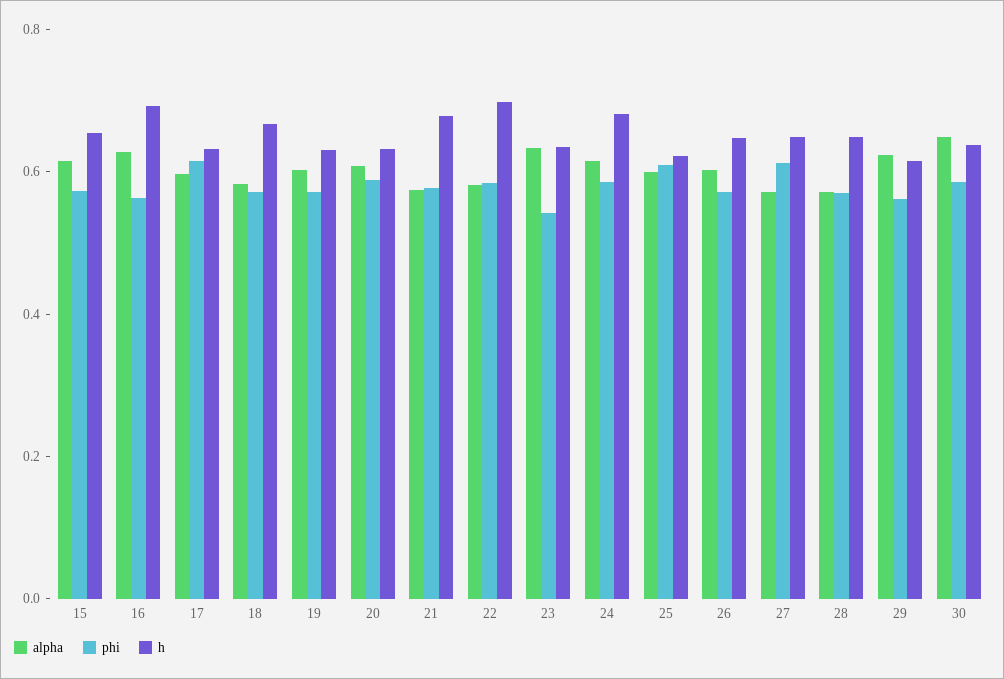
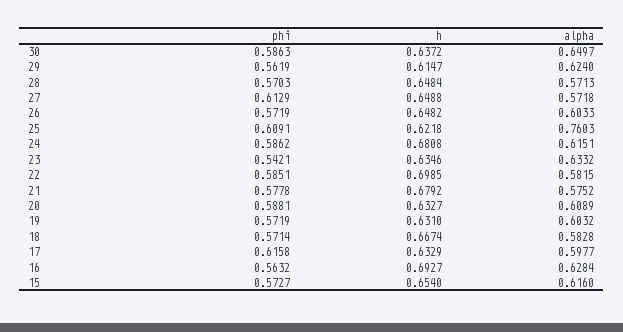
  {
    "alpha": {
      "15": 0.616,
      "16": 0.6284,
      "17": 0.5977,
      "18": 0.5828,
      "19": 0.6032,
      "20": 0.6089,
      "21": 0.5752,
      "22": 0.5815,
      "23": 0.6332,
      "24": 0.6151,
-     "25": 0.6,
+     "25": 0.7603,
      "26": 0.6033,
      "27": 0.5718,
      "28": 0.5713,
      "29": 0.624,
      "30": 0.6497
    },
    "phi": {
      "15": 0.5727,
      "16": 0.5632,
      "17": 0.6158,
      "18": 0.5714,
      "19": 0.5719,
      "20": 0.5881,
      "21": 0.5778,
      "22": 0.5851,
      "23": 0.5421,
      "24": 0.5862,
      "25": 0.6091,
      "26": 0.5719,
      "27": 0.6129,
      "28": 0.5703,
      "29": 0.5619,
      "30": 0.5863
    },
    "h": {
      "15": 0.654,
      "16": 0.6927,
      "17": 0.6329,
      "18": 0.6674,
      "19": 0.631,
      "20": 0.6327,
      "21": 0.6792,
      "22": 0.6985,
      "23": 0.6346,
      "24": 0.6808,
      "25": 0.6218,
      "26": 0.6482,
      "27": 0.6488,
      "28": 0.6484,
      "29": 0.6147,
      "30": 0.6372
    }
  }

